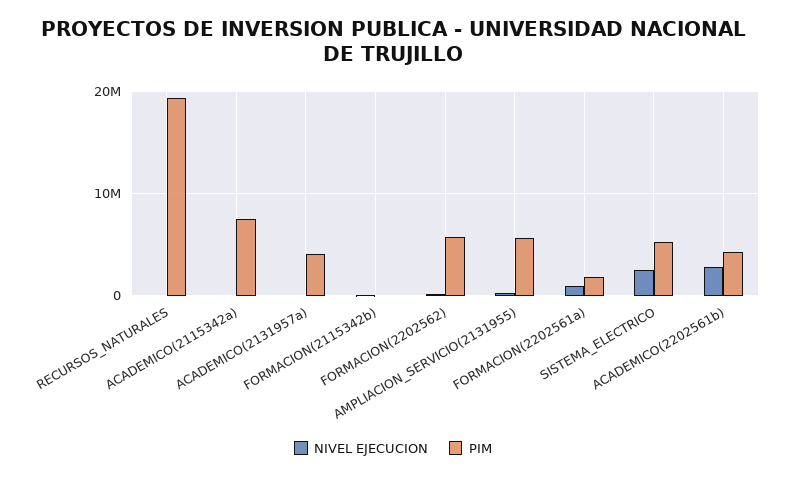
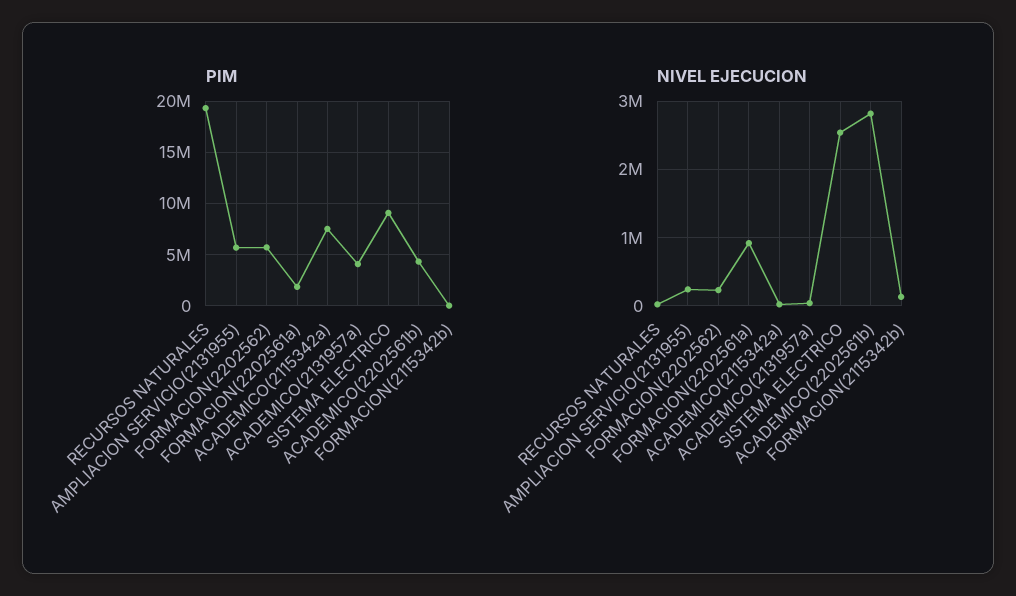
  {
    "NIVEL EJECUCION": {
      "RECURSOS_NATURALES": 0,
      "ACADEMICO(2115342a)": 0,
      "ACADEMICO(2131957a)": 0,
      "FORMACION(2115342b)": 100000,
      "FORMACION(2202562)": 200000,
      "AMPLIACION_SERVICIO(2131955)": 200000,
      "FORMACION(2202561a)": 900000,
      "SISTEMA_ELECTRICO": 2500000,
      "ACADEMICO(2202561b)": 2800000
    },
    "PIM": {
      "RECURSOS_NATURALES": 19000000,
      "ACADEMICO(2115342a)": 7000000,
      "ACADEMICO(2131957a)": 4000000,
      "FORMACION(2115342b)": 0,
      "FORMACION(2202562)": 6000000,
      "AMPLIACION_SERVICIO(2131955)": 6000000,
      "FORMACION(2202561a)": 2000000,
-     "SISTEMA_ELECTRICO": 5000000,
+     "SISTEMA_ELECTRICO": 9000000,
      "ACADEMICO(2202561b)": 4000000
    }
  }

